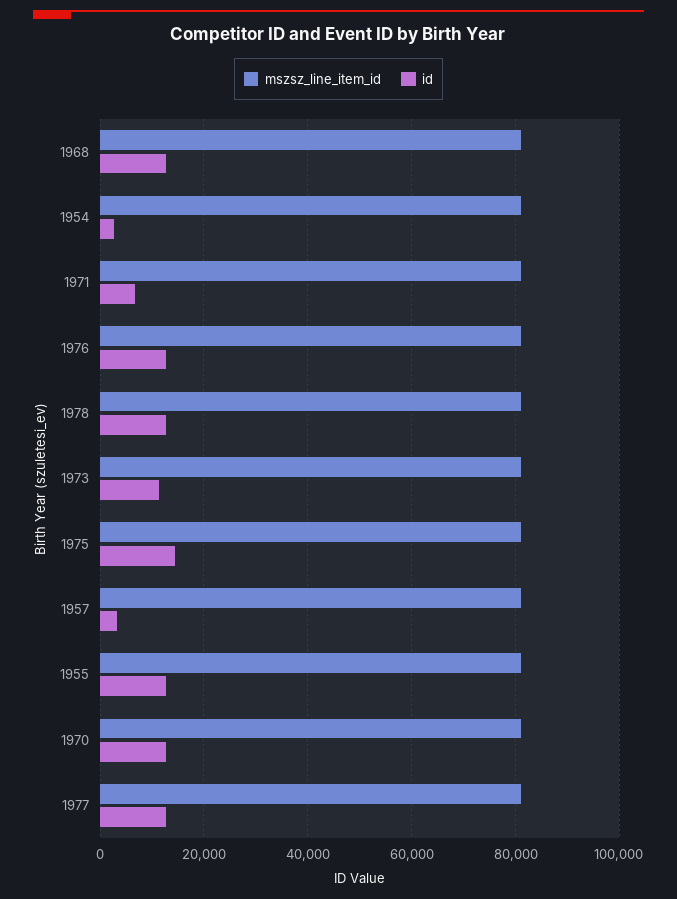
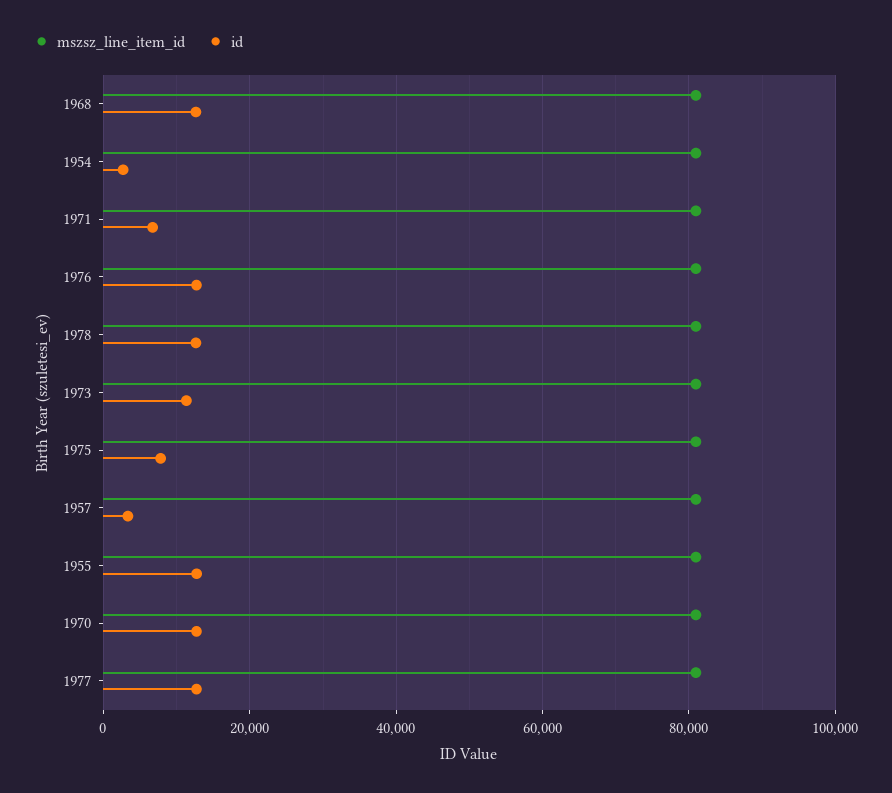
  {
    "mszsz_line_item_id": {
      "1968": 80000,
      "1954": 80000,
      "1971": 80000,
      "1976": 80000,
      "1978": 80000,
      "1973": 80000,
      "1975": 80000,
      "1957": 80000,
      "1955": 80000,
      "1970": 80000,
      "1977": 80000
    },
    "id": {
      "1968": 12000,
      "1954": 2000,
      "1971": 6000,
      "1976": 12000,
      "1978": 12000,
      "1973": 12000,
-     "1975": 14000,
+     "1975": 8000,
      "1957": 4000,
      "1955": 12000,
      "1970": 12000,
      "1977": 12000
    }
  }

